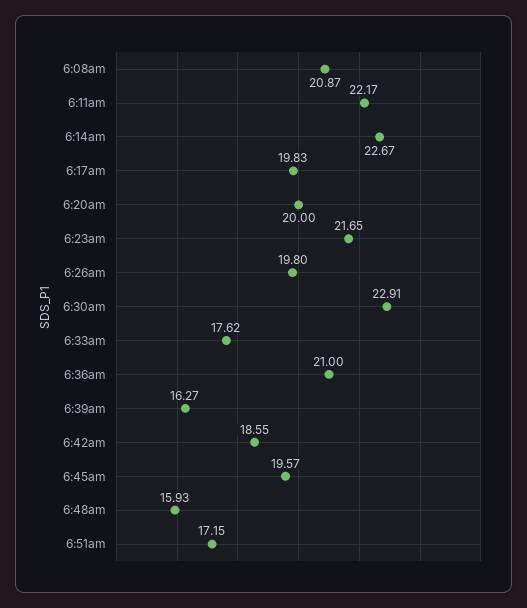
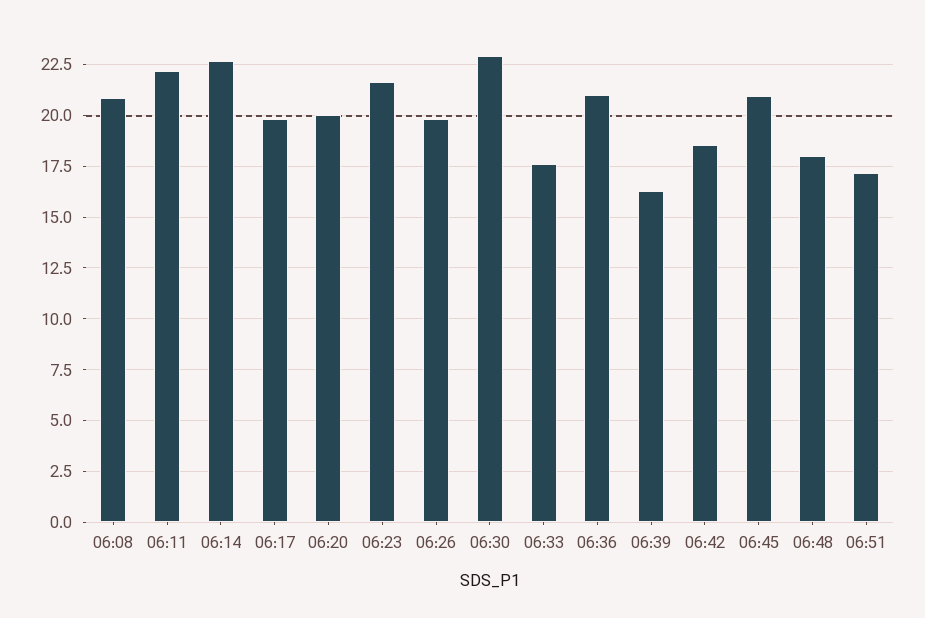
  {
    "6:08am": 20.87,
    "6:11am": 22.17,
    "6:14am": 22.67,
    "6:17am": 19.83,
    "6:20am": 20,
    "6:23am": 21.65,
    "6:26am": 19.8,
    "6:30am": 22.91,
    "6:33am": 17.62,
    "6:36am": 21,
    "6:39am": 16.27,
    "6:42am": 18.55,
-   "6:45am": 19.57,
+   "6:45am": 21,
-   "6:48am": 15.93,
+   "6:48am": 18,
    "6:51am": 17.15
  }

